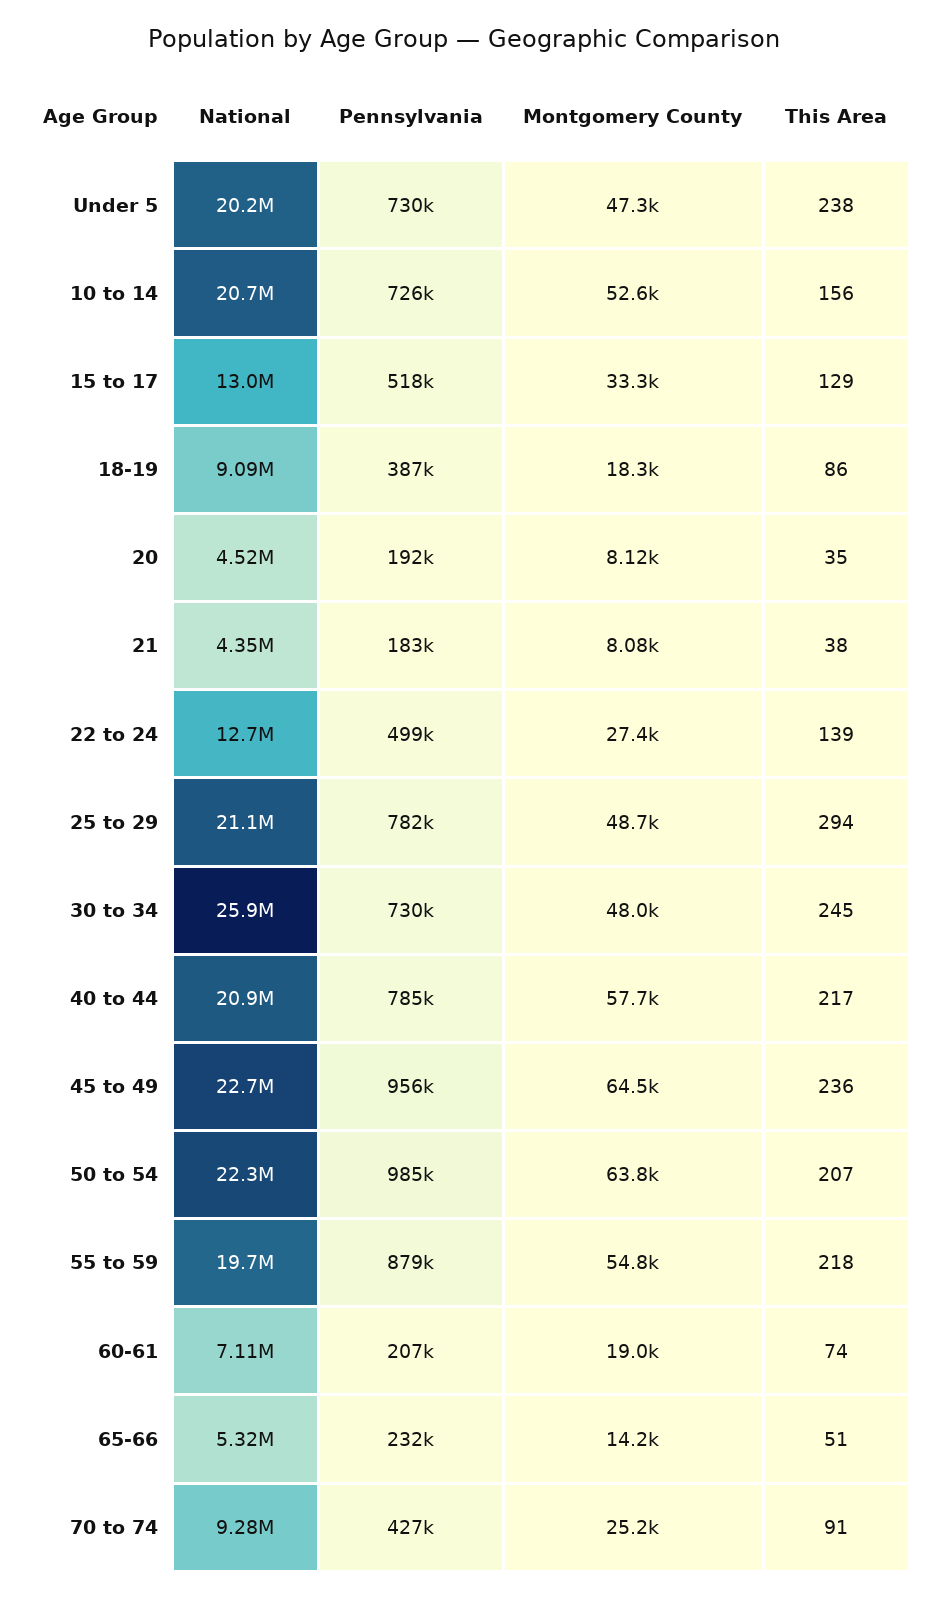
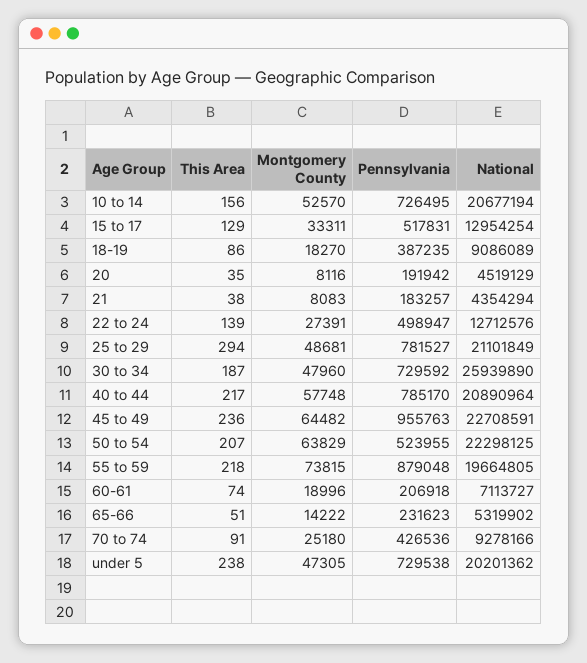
  {
    "National": {
      "Under 5": 20201362,
      "10 to 14": 20677194,
      "15 to 17": 12954254,
      "18-19": 9086089,
      "20": 4519129,
      "21": 4354294,
      "22 to 24": 12712576,
      "25 to 29": 21101849,
      "30 to 34": 25939890,
      "40 to 44": 20890964,
      "45 to 49": 22708591,
      "50 to 54": 22298125,
      "55 to 59": 19664805,
      "60-61": 7113727,
      "65-66": 5319902,
      "70 to 74": 9278166
    },
    "Pennsylvania": {
      "Under 5": 729538,
      "10 to 14": 726495,
      "15 to 17": 517831,
      "18-19": 387235,
      "20": 191942,
      "21": 183257,
      "22 to 24": 498947,
      "25 to 29": 781527,
      "30 to 34": 729592,
      "40 to 44": 785170,
      "45 to 49": 955763,
-     "50 to 54": 985000,
+     "50 to 54": 523955,
      "55 to 59": 879048,
      "60-61": 206918,
      "65-66": 231623,
      "70 to 74": 426536
    },
    "Montgomery County": {
      "Under 5": 47305,
      "10 to 14": 52570,
      "15 to 17": 33311,
      "18-19": 18270,
      "20": 8116,
      "21": 8083,
      "22 to 24": 27391,
      "25 to 29": 48681,
      "30 to 34": 47960,
      "40 to 44": 57748,
      "45 to 49": 64482,
      "50 to 54": 63829,
-     "55 to 59": 54800,
+     "55 to 59": 73815,
      "60-61": 18996,
      "65-66": 14222,
      "70 to 74": 25180
    },
    "This Area": {
      "Under 5": 238,
      "10 to 14": 156,
      "15 to 17": 129,
      "18-19": 86,
      "20": 35,
      "21": 38,
      "22 to 24": 139,
      "25 to 29": 294,
-     "30 to 34": 245,
+     "30 to 34": 187,
      "40 to 44": 217,
      "45 to 49": 236,
      "50 to 54": 207,
      "55 to 59": 218,
      "60-61": 74,
      "65-66": 51,
      "70 to 74": 91
    }
  }

